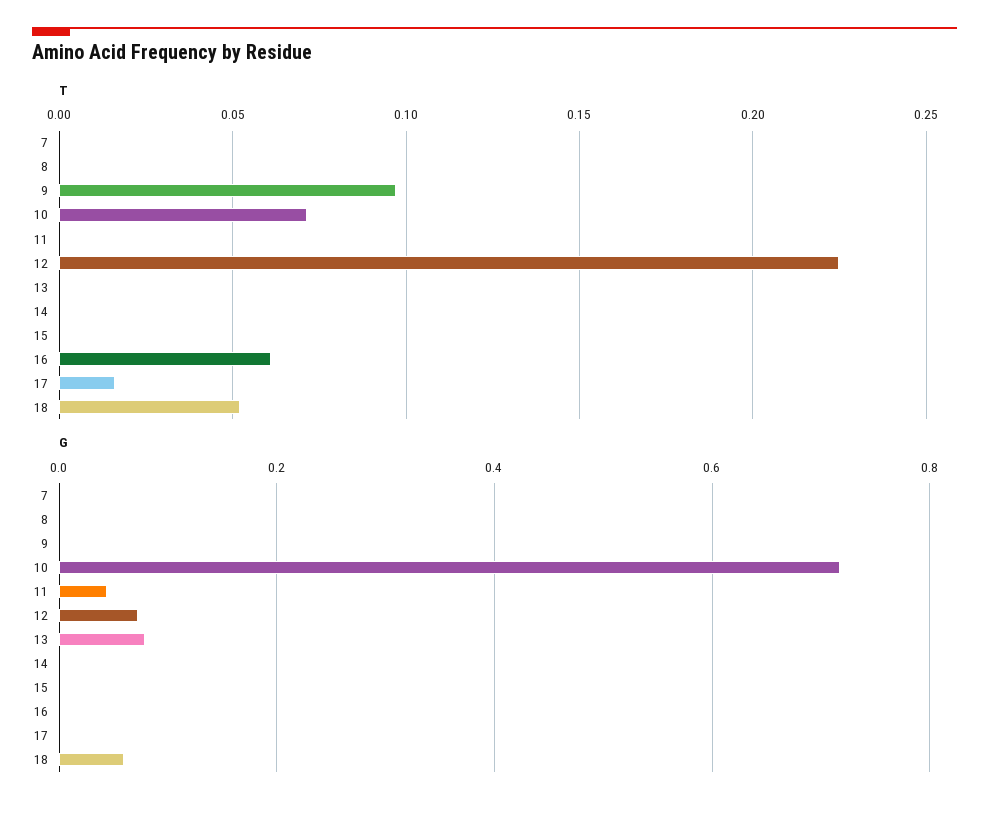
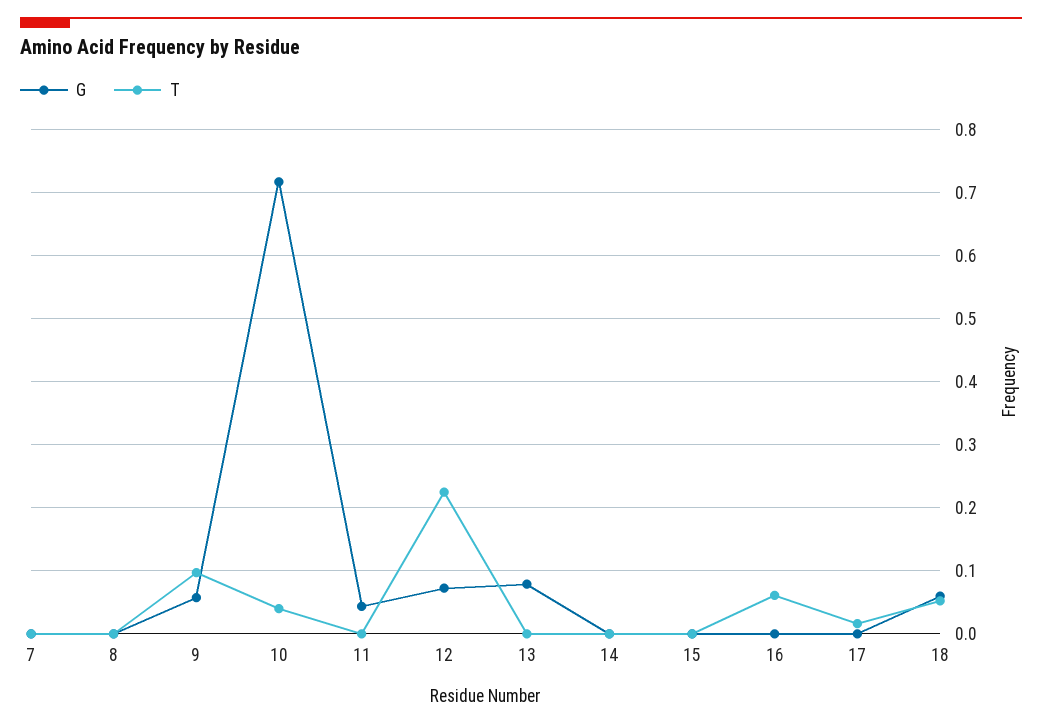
  {
    "T": {
      "7": 0,
      "8": 0,
      "9": 0.095,
-     "10": 0.07,
+     "10": 0.04,
      "11": 0,
      "12": 0.225,
      "13": 0,
      "14": 0,
      "15": 0,
      "16": 0.06,
      "17": 0.015,
      "18": 0.05
    },
    "G": {
      "7": 0,
      "8": 0,
-     "9": 0,
+     "9": 0.06,
      "10": 0.72,
      "11": 0.04,
      "12": 0.07,
      "13": 0.08,
      "14": 0,
      "15": 0,
      "16": 0,
      "17": 0,
      "18": 0.06
    }
  }

